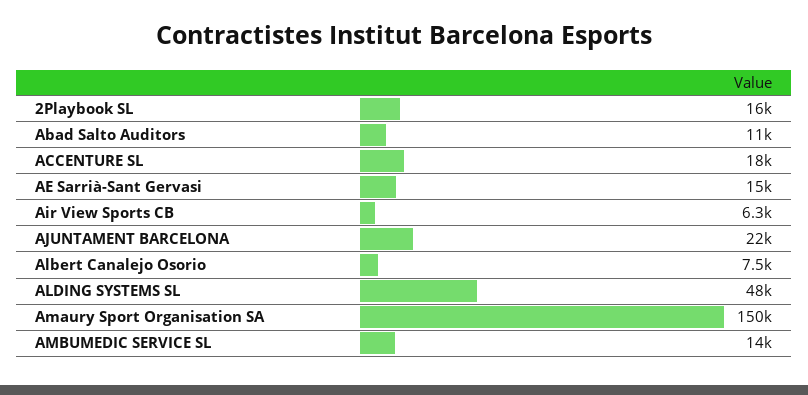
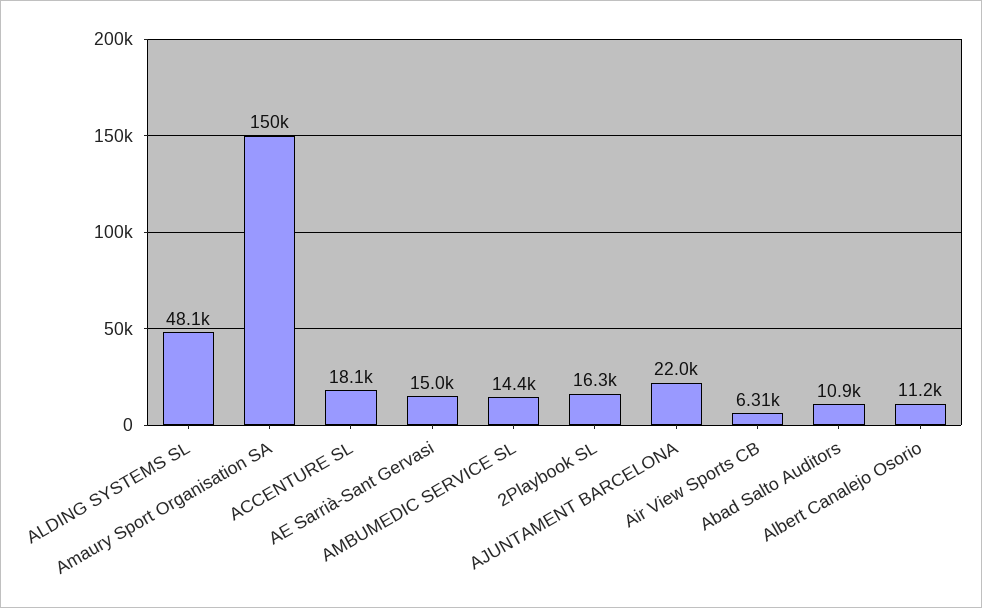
  {
    "2Playbook SL": 16300,
    "Abad Salto Auditors": 10900,
    "ACCENTURE SL": 18100,
    "AE Sarrià-Sant Gervasi": 15000,
    "Air View Sports CB": 6310,
    "AJUNTAMENT BARCELONA": 22000,
-   "Albert Canalejo Osorio": 7500,
+   "Albert Canalejo Osorio": 11200,
    "ALDING SYSTEMS SL": 48100,
    "Amaury Sport Organisation SA": 150000,
    "AMBUMEDIC SERVICE SL": 14400
  }

